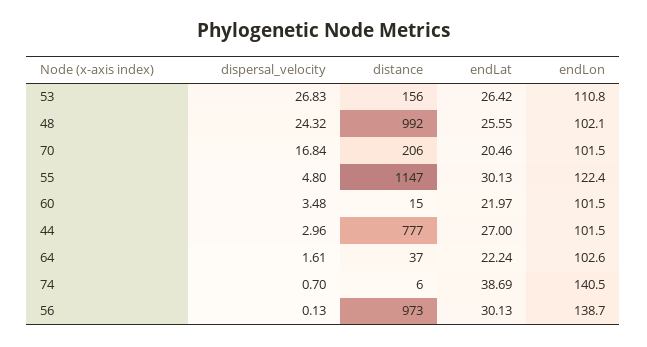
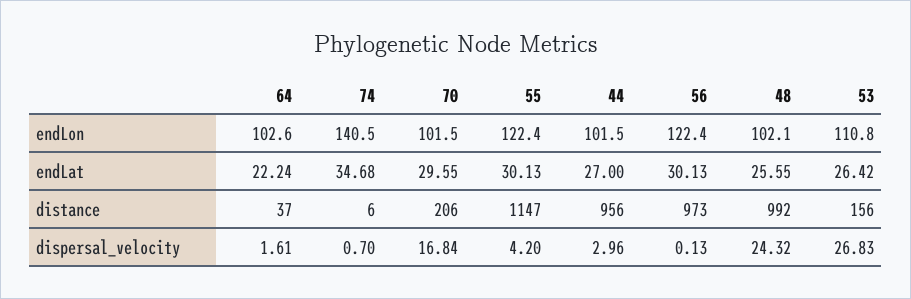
  {
    "dispersal_velocity": {
      "53": 26.83,
      "48": 24.32,
      "70": 16.84,
-     "55": 4.8,
+     "55": 4.2,
-     "60": 3.48,
      "44": 2.96,
      "64": 1.61,
      "74": 0.7,
      "56": 0.13
    },
    "distance": {
      "53": 156,
      "48": 992,
      "70": 206,
      "55": 1147,
-     "60": 15,
-     "44": 777,
+     "44": 956,
      "64": 37,
      "74": 6,
      "56": 973
    },
    "endLat": {
      "53": 26.42,
      "48": 25.55,
-     "70": 20.46,
+     "70": 29.55,
      "55": 30.13,
-     "60": 21.97,
      "44": 27,
      "64": 22.24,
-     "74": 38.69,
+     "74": 34.68,
      "56": 30.13
    },
    "endLon": {
      "53": 110.8,
      "48": 102.1,
      "70": 101.5,
      "55": 122.4,
-     "60": 101.5,
      "44": 101.5,
      "64": 102.6,
      "74": 140.5,
-     "56": 138.7
+     "56": 122.4
    }
  }

